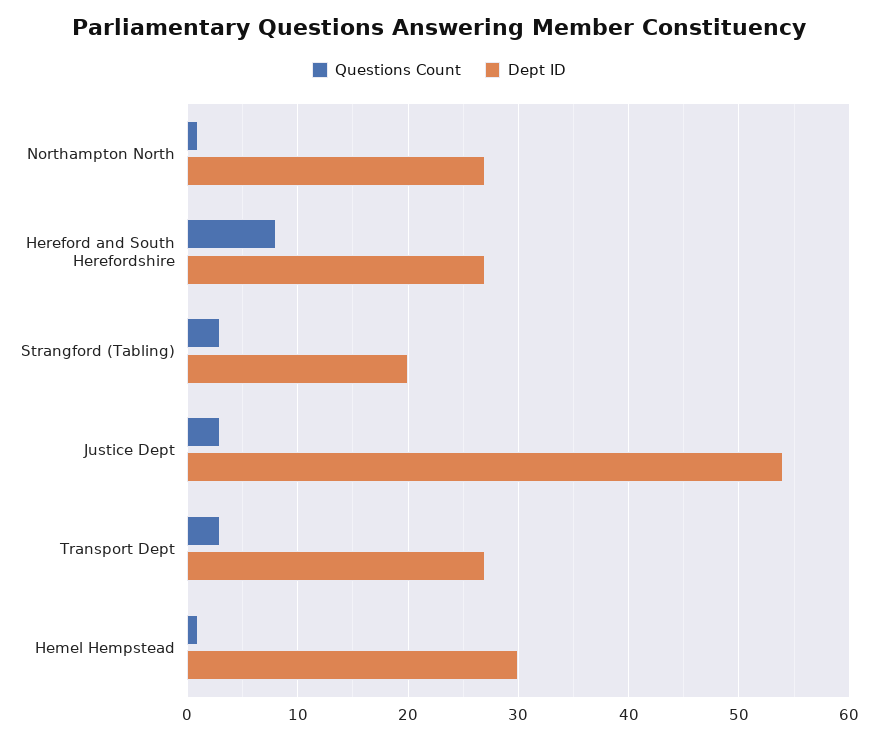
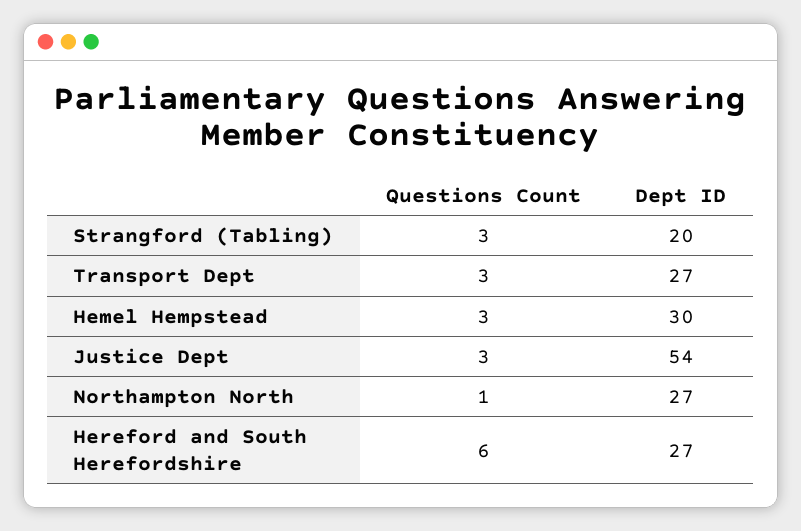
  {
    "Questions Count": {
      "Northampton North": 1,
-     "Hereford and South Herefordshire": 8,
+     "Hereford and South Herefordshire": 6,
      "Strangford (Tabling)": 3,
      "Justice Dept": 3,
      "Transport Dept": 3,
-     "Hemel Hempstead": 1
+     "Hemel Hempstead": 3
    },
    "Dept ID": {
      "Northampton North": 27,
      "Hereford and South Herefordshire": 27,
      "Strangford (Tabling)": 20,
      "Justice Dept": 54,
      "Transport Dept": 27,
      "Hemel Hempstead": 30
    }
  }

